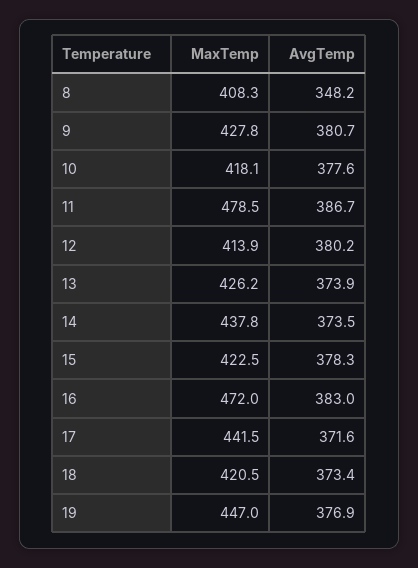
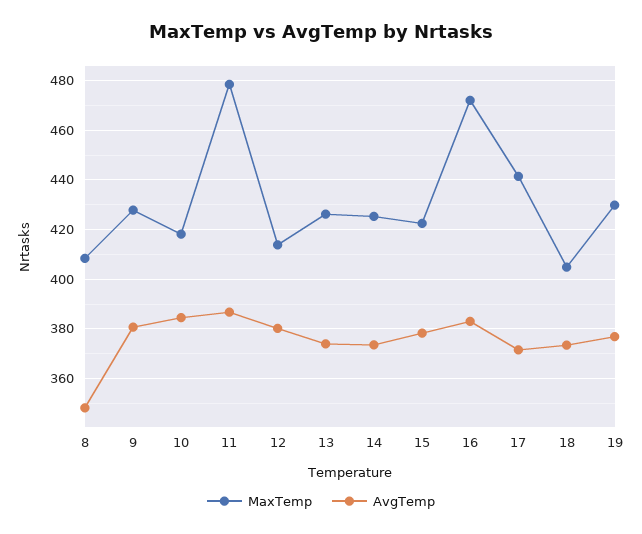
  {
    "MaxTemp": {
      "8": 408.3,
      "9": 427.8,
      "10": 418.1,
      "11": 478.5,
      "12": 413.9,
      "13": 426.2,
-     "14": 437.8,
+     "14": 425,
      "15": 422.5,
      "16": 472,
      "17": 441.5,
-     "18": 420.5,
+     "18": 405,
-     "19": 447
+     "19": 430
    },
    "AvgTemp": {
      "8": 348.2,
      "9": 380.7,
-     "10": 377.6,
+     "10": 385,
      "11": 386.7,
      "12": 380.2,
      "13": 373.9,
      "14": 373.5,
      "15": 378.3,
      "16": 383,
      "17": 371.6,
      "18": 373.4,
      "19": 376.9
    }
  }

